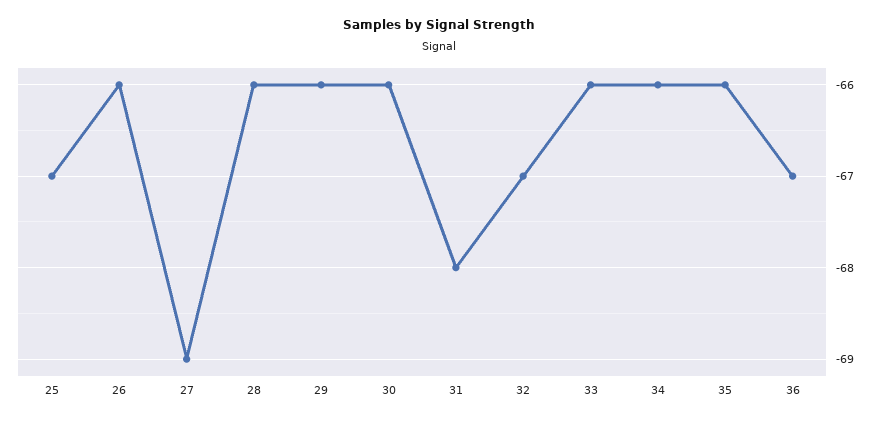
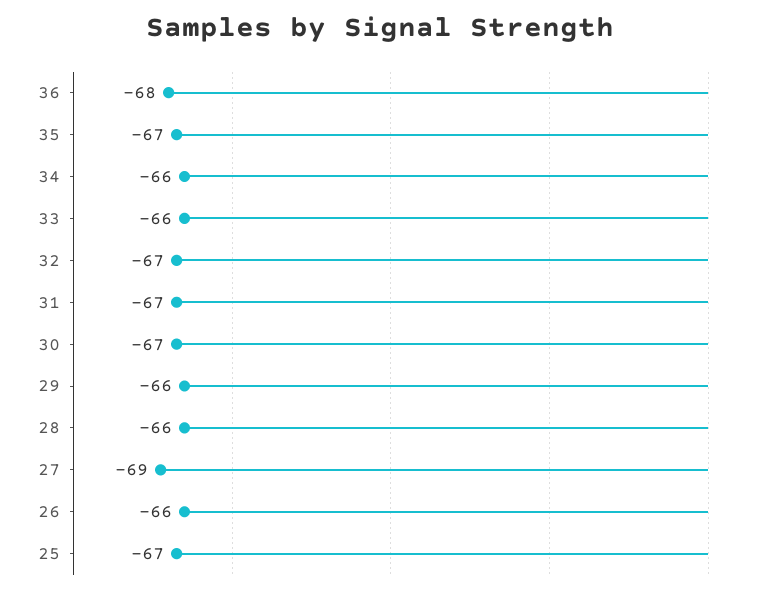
  {
    "25": -67,
    "26": -66,
    "27": -69,
    "28": -66,
    "29": -66,
-   "30": -66,
+   "30": -67,
-   "31": -68,
+   "31": -67,
    "32": -67,
    "33": -66,
    "34": -66,
-   "35": -66,
+   "35": -67,
-   "36": -67
+   "36": -68
  }

